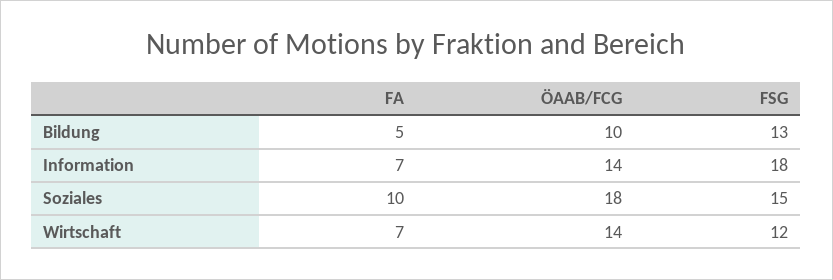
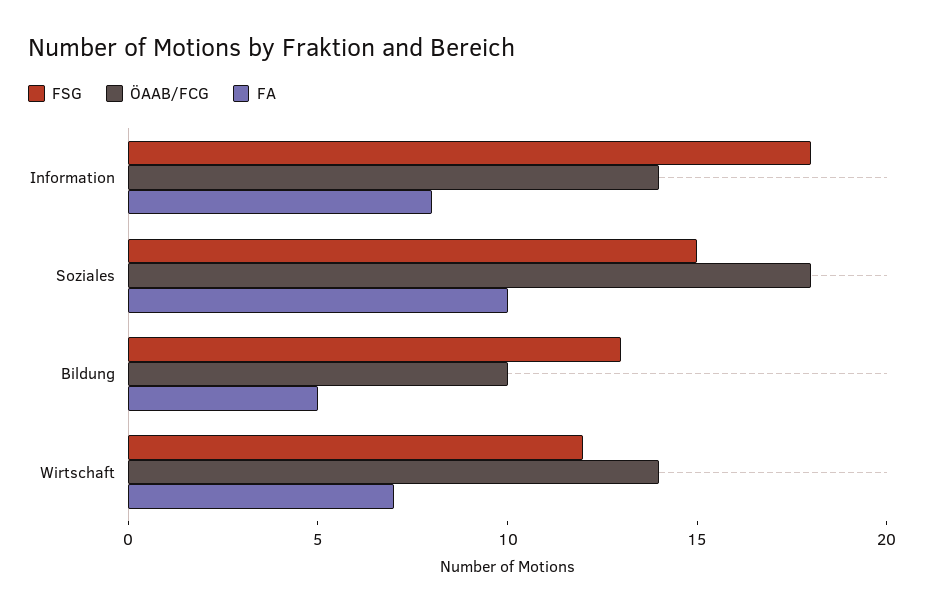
  {
    "FA": {
      "Bildung": 5,
-     "Information": 7,
+     "Information": 8,
      "Soziales": 10,
      "Wirtschaft": 7
    },
    "ÖAAB/FCG": {
      "Bildung": 10,
      "Information": 14,
      "Soziales": 18,
      "Wirtschaft": 14
    },
    "FSG": {
      "Bildung": 13,
      "Information": 18,
      "Soziales": 15,
      "Wirtschaft": 12
    }
  }

